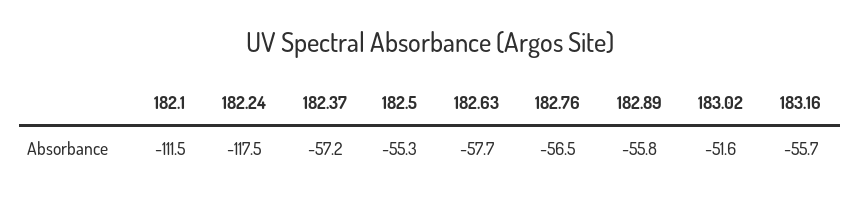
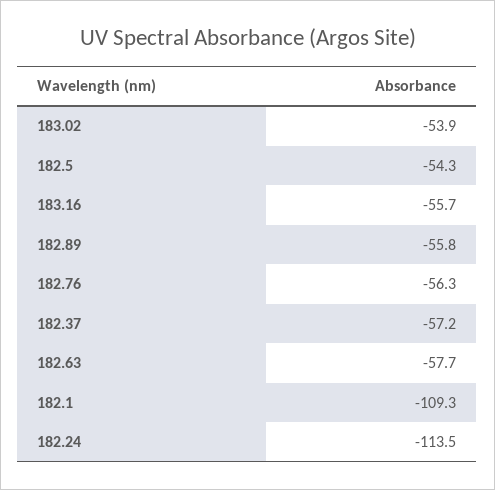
  {
-   "182.1": -111.5,
+   "182.1": -109.3,
-   "182.24": -117.5,
+   "182.24": -113.5,
    "182.37": -57.2,
-   "182.5": -55.3,
+   "182.5": -54.3,
    "182.63": -57.7,
-   "182.76": -56.5,
+   "182.76": -56.3,
    "182.89": -55.8,
-   "183.02": -51.6,
+   "183.02": -53.9,
    "183.16": -55.7
  }

